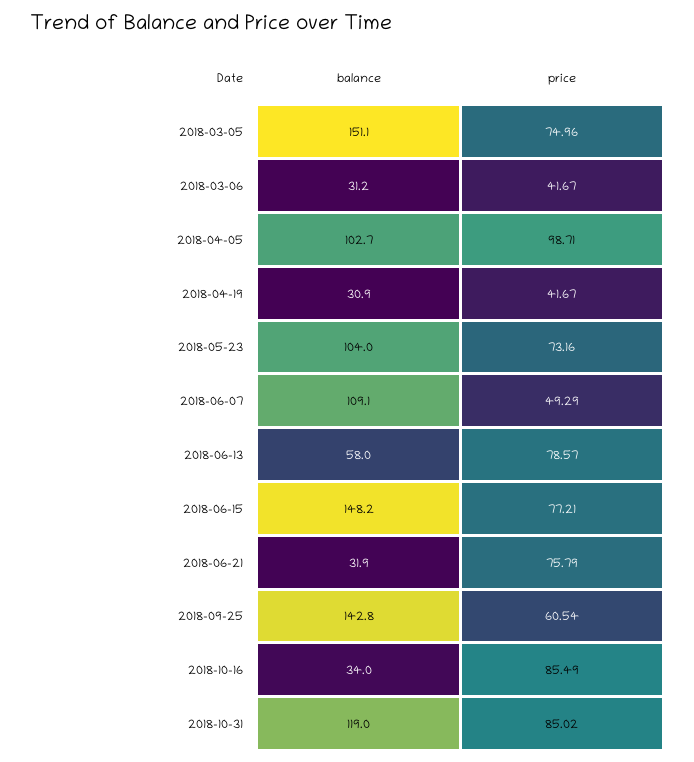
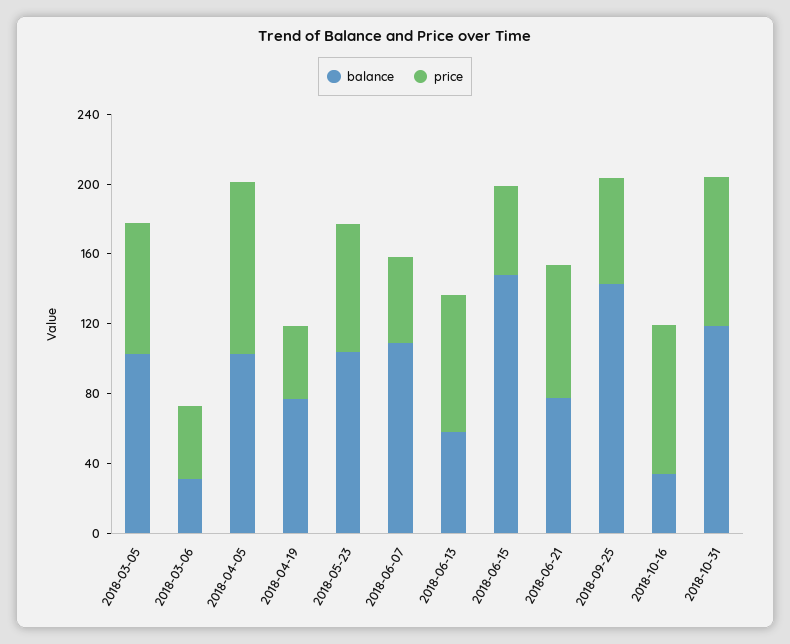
  {
    "balance": {
-     "2018-03-05": 151.1,
+     "2018-03-05": 100,
      "2018-03-06": 31.2,
      "2018-04-05": 102.7,
-     "2018-04-19": 30.9,
+     "2018-04-19": 80,
      "2018-05-23": 104,
      "2018-06-07": 109.1,
      "2018-06-13": 58,
      "2018-06-15": 148.2,
-     "2018-06-21": 31.9,
+     "2018-06-21": 80,
      "2018-09-25": 142.8,
      "2018-10-16": 34,
      "2018-10-31": 119
    },
    "price": {
      "2018-03-05": 74.96,
      "2018-03-06": 41.67,
      "2018-04-05": 98.71,
      "2018-04-19": 41.67,
      "2018-05-23": 73.16,
      "2018-06-07": 49.29,
      "2018-06-13": 78.57,
-     "2018-06-15": 77.21,
+     "2018-06-15": 50,
      "2018-06-21": 75.79,
      "2018-09-25": 60.54,
      "2018-10-16": 85.49,
      "2018-10-31": 85.02
    }
  }

